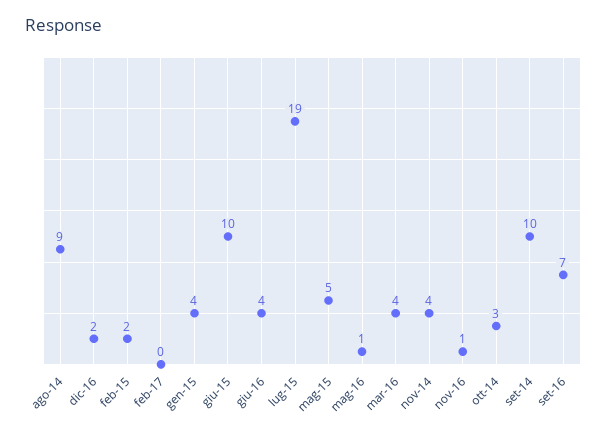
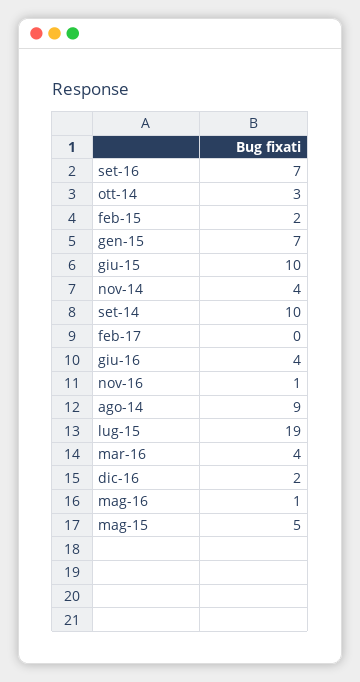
  {
    "ago-14": 9,
    "dic-16": 2,
    "feb-15": 2,
    "feb-17": 0,
-   "gen-15": 4,
+   "gen-15": 7,
    "giu-15": 10,
    "giu-16": 4,
    "lug-15": 19,
    "mag-15": 5,
    "mag-16": 1,
    "mar-16": 4,
    "nov-14": 4,
    "nov-16": 1,
    "ott-14": 3,
    "set-14": 10,
    "set-16": 7
  }

